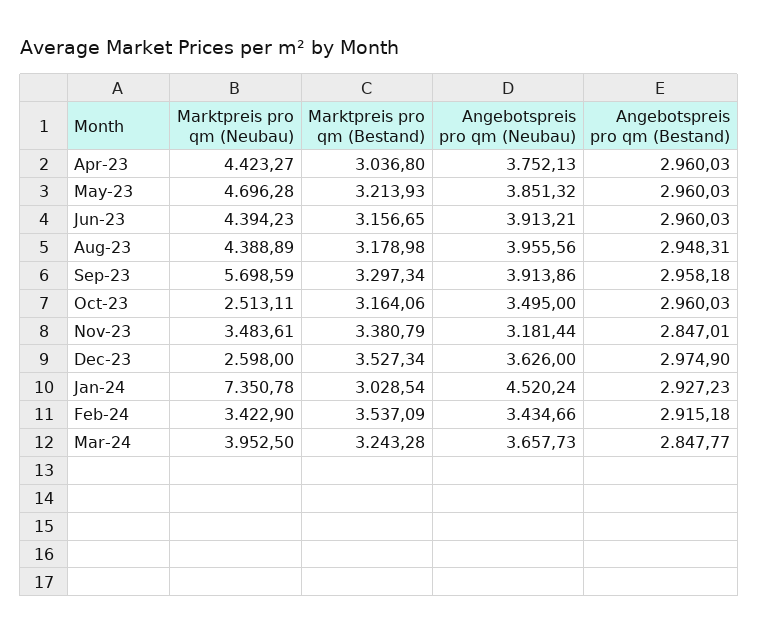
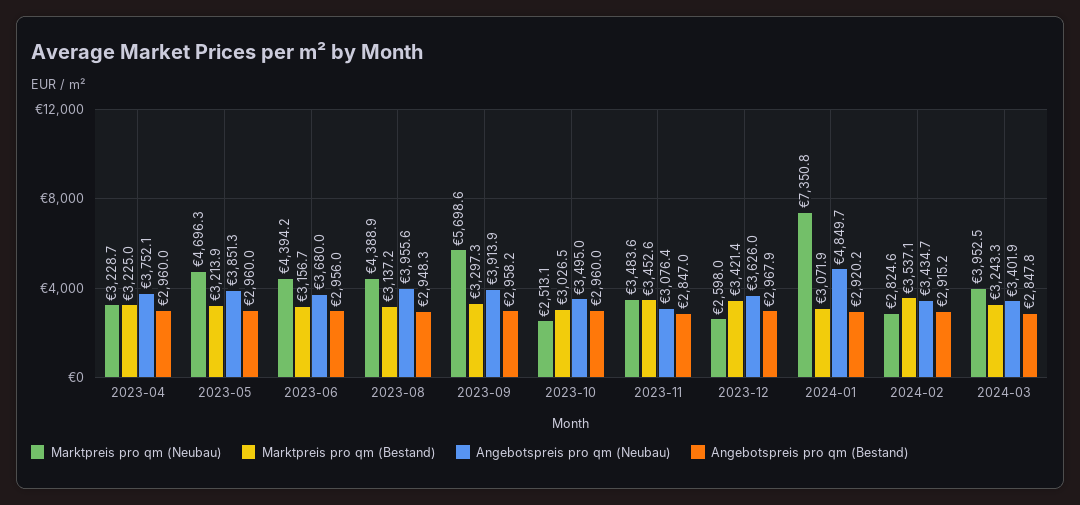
  {
    "Marktpreis pro qm (Neubau)": {
-     "Apr-23": 4423.27,
+     "Apr-23": 3228.7,
      "May-23": 4696.28,
      "Jun-23": 4394.23,
      "Aug-23": 4388.89,
      "Sep-23": 5698.59,
      "Oct-23": 2513.11,
      "Nov-23": 3483.61,
      "Dec-23": 2598,
      "Jan-24": 7350.78,
-     "Feb-24": 3422.9,
+     "Feb-24": 2824.6,
      "Mar-24": 3952.5
    },
    "Marktpreis pro qm (Bestand)": {
-     "Apr-23": 3036.8,
+     "Apr-23": 3225,
      "May-23": 3213.93,
      "Jun-23": 3156.65,
-     "Aug-23": 3178.98,
+     "Aug-23": 3137.2,
      "Sep-23": 3297.34,
-     "Oct-23": 3164.06,
+     "Oct-23": 3026.5,
-     "Nov-23": 3380.79,
+     "Nov-23": 3452.6,
-     "Dec-23": 3527.34,
+     "Dec-23": 3421.4,
-     "Jan-24": 3028.54,
+     "Jan-24": 3071.9,
      "Feb-24": 3537.09,
      "Mar-24": 3243.28
    },
    "Angebotspreis pro qm (Neubau)": {
      "Apr-23": 3752.13,
      "May-23": 3851.32,
-     "Jun-23": 3913.21,
+     "Jun-23": 3680,
      "Aug-23": 3955.56,
      "Sep-23": 3913.86,
      "Oct-23": 3495,
-     "Nov-23": 3181.44,
+     "Nov-23": 3076.4,
      "Dec-23": 3626,
-     "Jan-24": 4520.24,
+     "Jan-24": 4849.7,
      "Feb-24": 3434.66,
-     "Mar-24": 3657.73
+     "Mar-24": 3401.9
    },
    "Angebotspreis pro qm (Bestand)": {
      "Apr-23": 2960.03,
      "May-23": 2960.03,
-     "Jun-23": 2960.03,
+     "Jun-23": 2956,
      "Aug-23": 2948.31,
      "Sep-23": 2958.18,
      "Oct-23": 2960.03,
      "Nov-23": 2847.01,
-     "Dec-23": 2974.9,
+     "Dec-23": 2967.9,
-     "Jan-24": 2927.23,
+     "Jan-24": 2920.2,
      "Feb-24": 2915.18,
      "Mar-24": 2847.77
    }
  }

